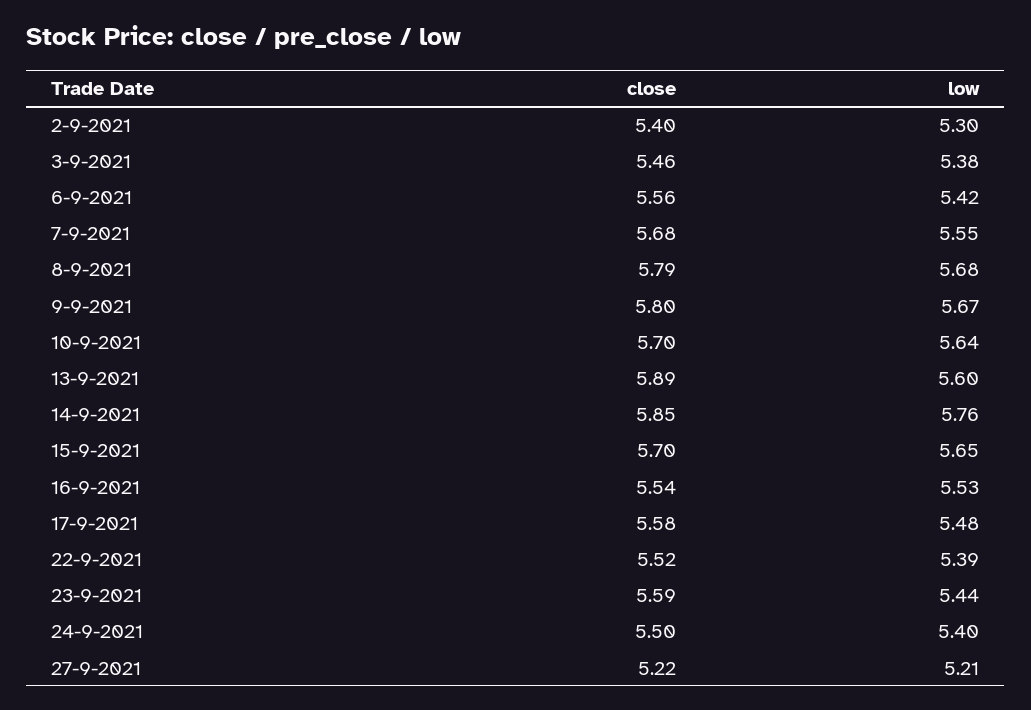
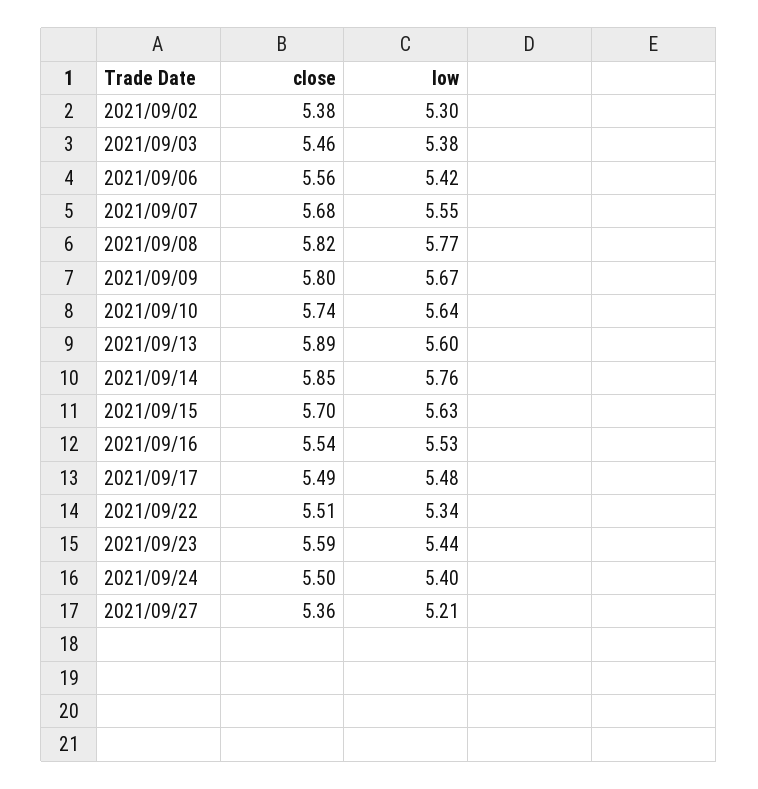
  {
    "close": {
-     "2-9-2021": 5.4,
+     "2-9-2021": 5.38,
      "3-9-2021": 5.46,
      "6-9-2021": 5.56,
      "7-9-2021": 5.68,
-     "8-9-2021": 5.79,
+     "8-9-2021": 5.82,
      "9-9-2021": 5.8,
-     "10-9-2021": 5.7,
+     "10-9-2021": 5.74,
      "13-9-2021": 5.89,
      "14-9-2021": 5.85,
      "15-9-2021": 5.7,
      "16-9-2021": 5.54,
-     "17-9-2021": 5.58,
+     "17-9-2021": 5.49,
-     "22-9-2021": 5.52,
+     "22-9-2021": 5.51,
      "23-9-2021": 5.59,
      "24-9-2021": 5.5,
-     "27-9-2021": 5.22
+     "27-9-2021": 5.36
    },
    "low": {
      "2-9-2021": 5.3,
      "3-9-2021": 5.38,
      "6-9-2021": 5.42,
      "7-9-2021": 5.55,
-     "8-9-2021": 5.68,
+     "8-9-2021": 5.77,
      "9-9-2021": 5.67,
      "10-9-2021": 5.64,
      "13-9-2021": 5.6,
      "14-9-2021": 5.76,
-     "15-9-2021": 5.65,
+     "15-9-2021": 5.63,
      "16-9-2021": 5.53,
      "17-9-2021": 5.48,
-     "22-9-2021": 5.39,
+     "22-9-2021": 5.34,
      "23-9-2021": 5.44,
      "24-9-2021": 5.4,
      "27-9-2021": 5.21
    }
  }

